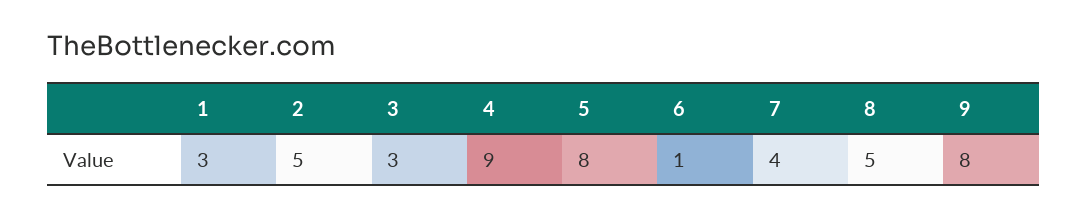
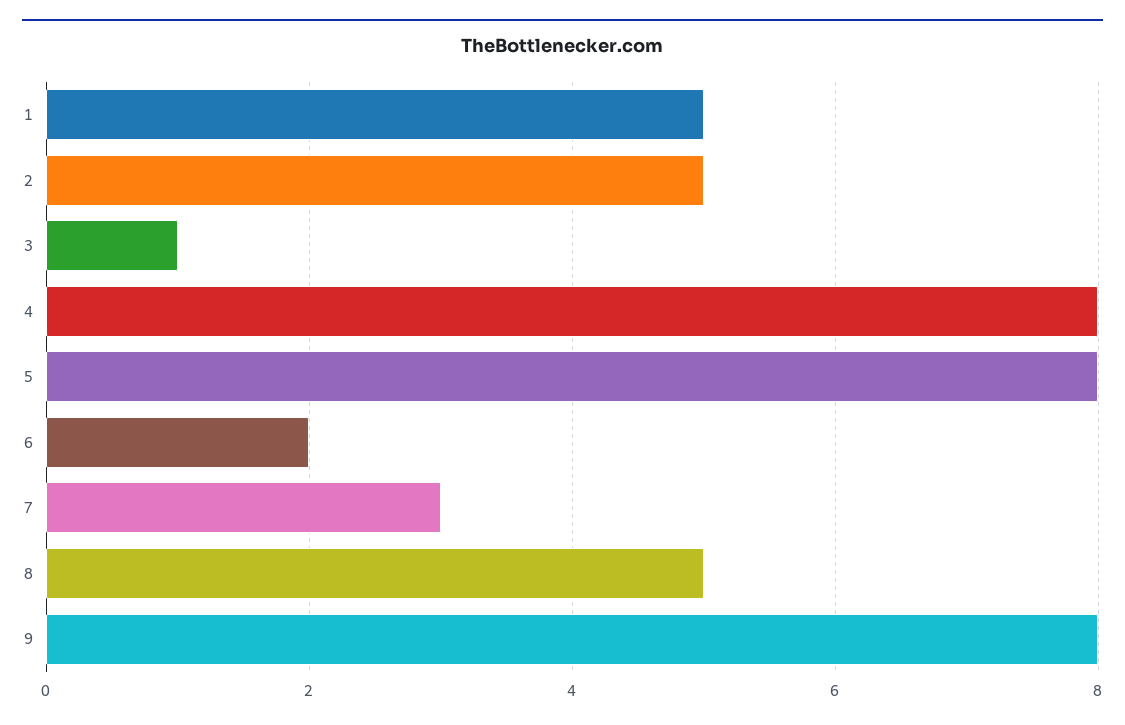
  {
-   "1": 3,
+   "1": 5,
    "2": 5,
-   "3": 3,
+   "3": 1,
-   "4": 9,
+   "4": 8,
    "5": 8,
-   "6": 1,
+   "6": 2,
-   "7": 4,
+   "7": 3,
    "8": 5,
    "9": 8
  }

